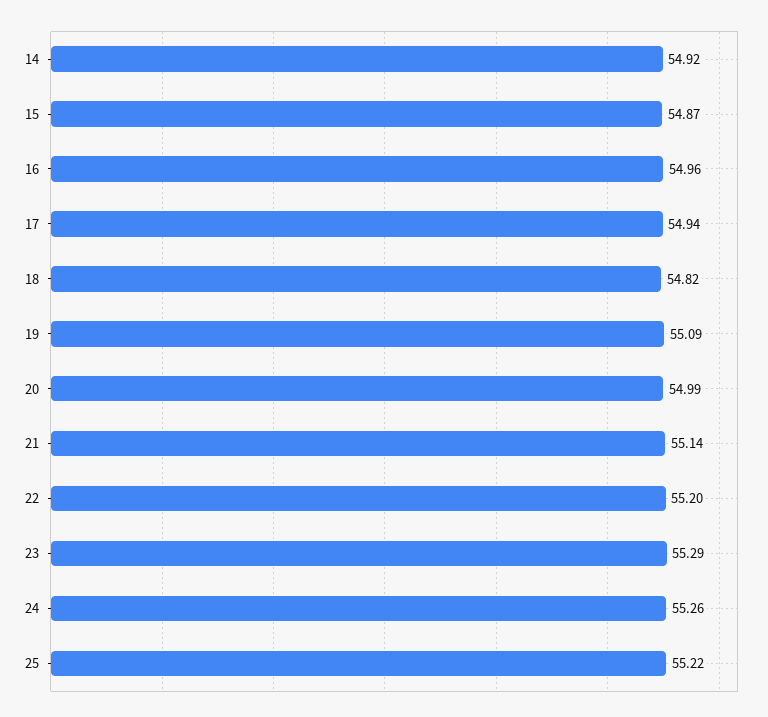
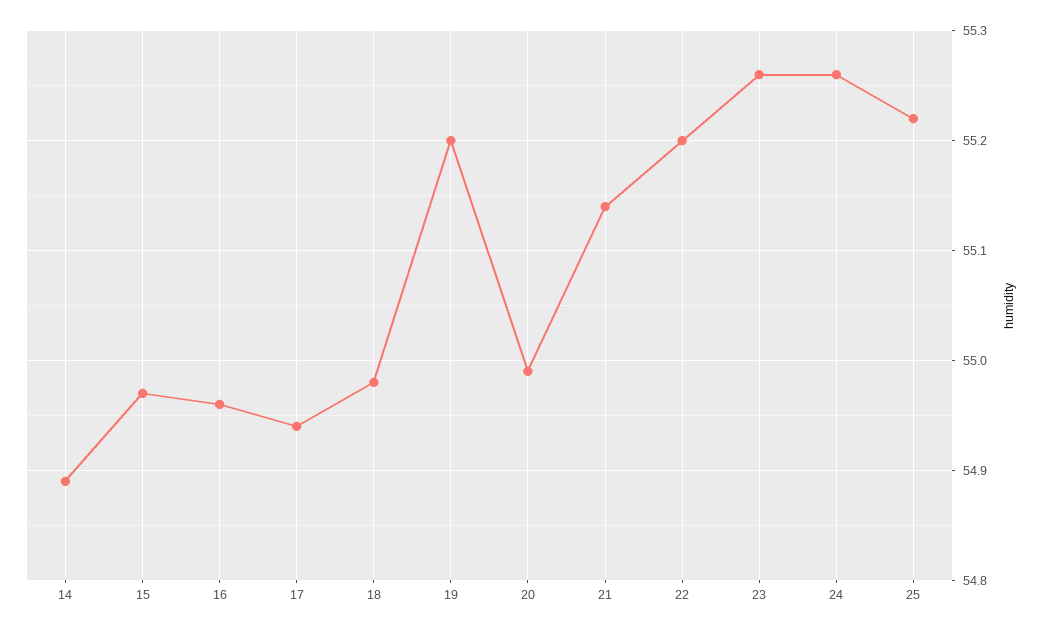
  {
-   "14": 54.92,
+   "14": 54.89,
-   "15": 54.87,
+   "15": 54.97,
    "16": 54.96,
    "17": 54.94,
-   "18": 54.82,
+   "18": 54.98,
-   "19": 55.09,
+   "19": 55.2,
    "20": 54.99,
    "21": 55.14,
    "22": 55.2,
-   "23": 55.29,
+   "23": 55.26,
    "24": 55.26,
    "25": 55.22
  }

